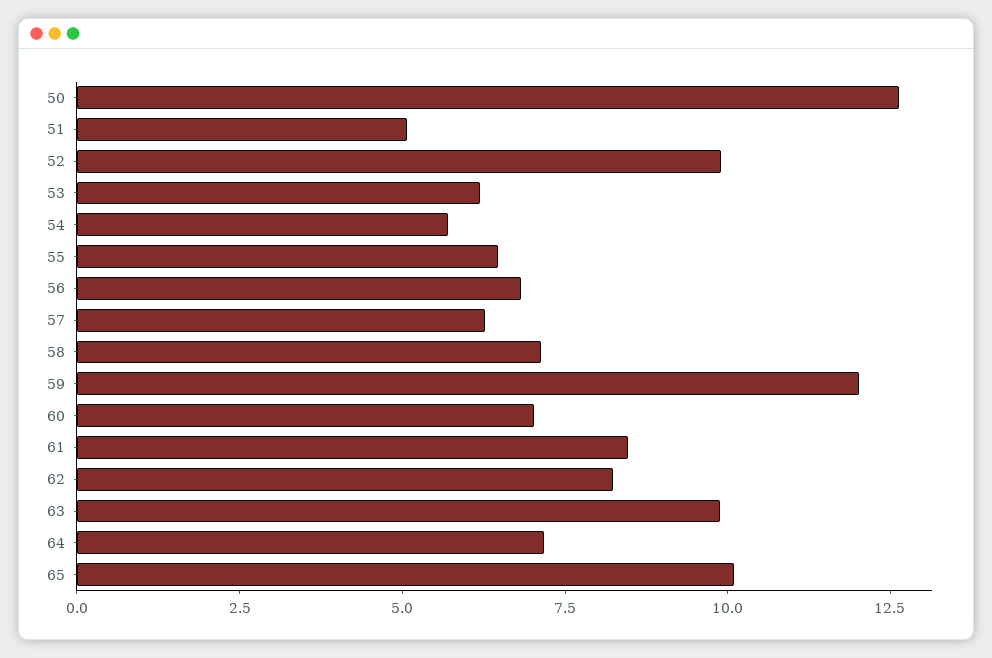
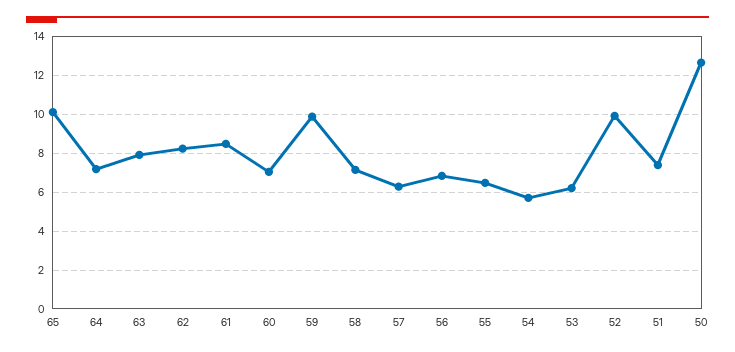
  {
    "50": 12.5,
-   "51": 5,
+   "51": 7.5,
    "52": 10,
    "53": 6,
    "54": 5.5,
    "55": 6.5,
    "56": 7,
    "57": 6.5,
    "58": 7,
-   "59": 12,
+   "59": 10,
    "60": 7,
    "61": 8.5,
    "62": 8,
-   "63": 10,
+   "63": 8,
    "64": 7,
    "65": 10
  }

